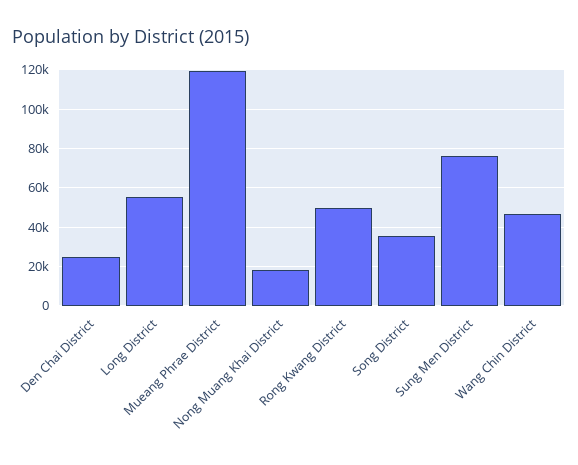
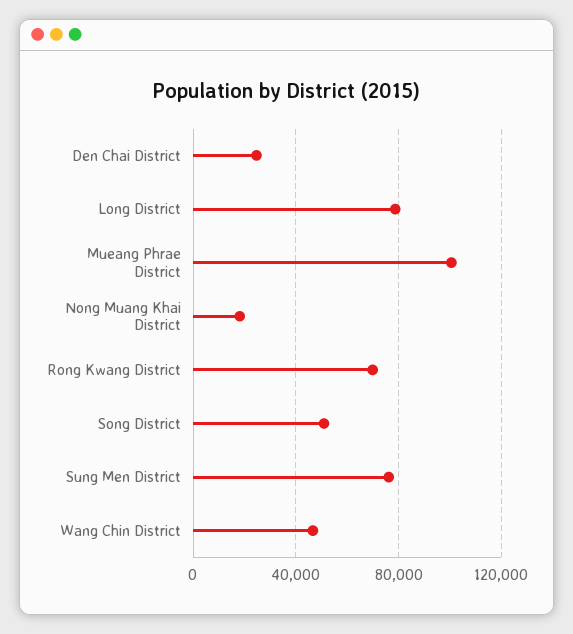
  {
    "Den Chai District": 25000,
-   "Long District": 55000,
+   "Long District": 80000,
-   "Mueang Phrae District": 120000,
+   "Mueang Phrae District": 100000,
    "Nong Muang Khai District": 20000,
-   "Rong Kwang District": 50000,
+   "Rong Kwang District": 70000,
-   "Song District": 35000,
+   "Song District": 50000,
    "Sung Men District": 75000,
    "Wang Chin District": 45000
  }

